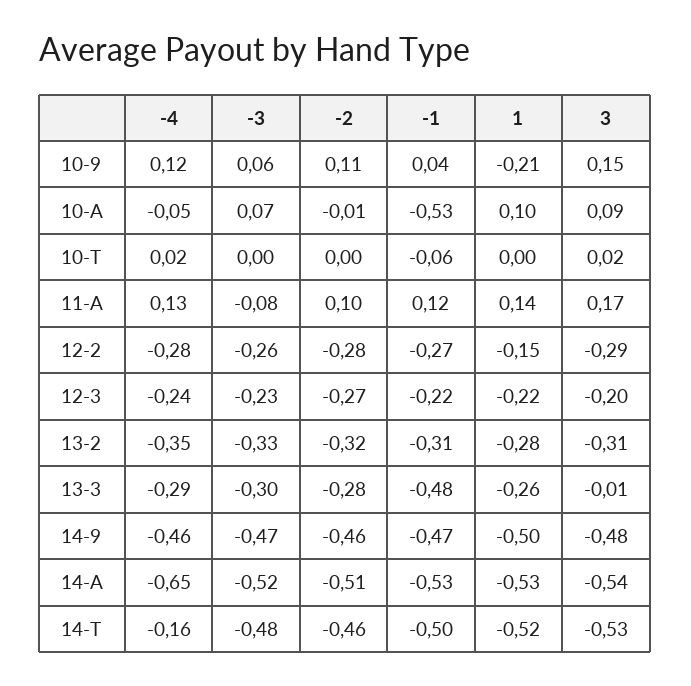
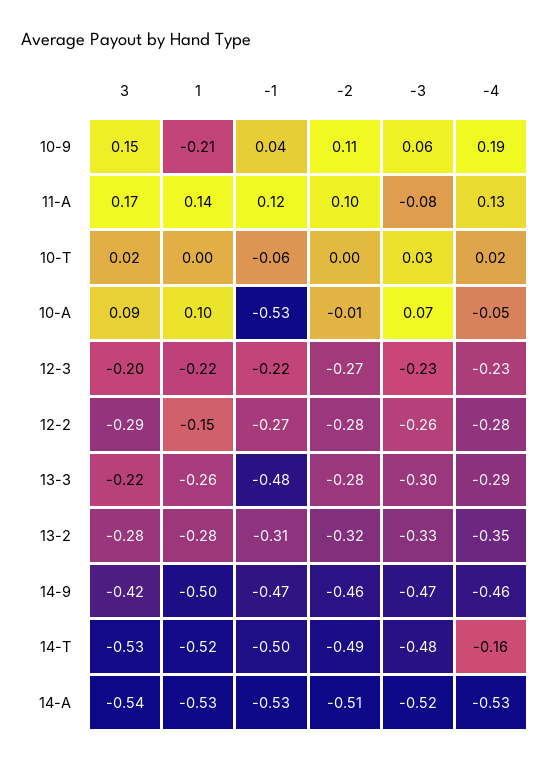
  {
    "-4": {
-     "10-9": 0.12,
+     "10-9": 0.19,
      "10-A": -0.05,
      "10-T": 0.02,
      "11-A": 0.13,
      "12-2": -0.28,
-     "12-3": -0.24,
+     "12-3": -0.23,
      "13-2": -0.35,
      "13-3": -0.29,
      "14-9": -0.46,
-     "14-A": -0.65,
+     "14-A": -0.53,
      "14-T": -0.16
    },
    "-3": {
      "10-9": 0.06,
      "10-A": 0.07,
-     "10-T": 0,
+     "10-T": 0.03,
      "11-A": -0.08,
      "12-2": -0.26,
      "12-3": -0.23,
      "13-2": -0.33,
      "13-3": -0.3,
      "14-9": -0.47,
      "14-A": -0.52,
      "14-T": -0.48
    },
    "-2": {
      "10-9": 0.11,
      "10-A": -0.01,
      "10-T": 0,
      "11-A": 0.1,
      "12-2": -0.28,
      "12-3": -0.27,
      "13-2": -0.32,
      "13-3": -0.28,
      "14-9": -0.46,
      "14-A": -0.51,
-     "14-T": -0.46
+     "14-T": -0.49
    },
    "-1": {
      "10-9": 0.04,
      "10-A": -0.53,
      "10-T": -0.06,
      "11-A": 0.12,
      "12-2": -0.27,
      "12-3": -0.22,
      "13-2": -0.31,
      "13-3": -0.48,
      "14-9": -0.47,
      "14-A": -0.53,
      "14-T": -0.5
    },
    "1": {
      "10-9": -0.21,
      "10-A": 0.1,
      "10-T": 0,
      "11-A": 0.14,
      "12-2": -0.15,
      "12-3": -0.22,
      "13-2": -0.28,
      "13-3": -0.26,
      "14-9": -0.5,
      "14-A": -0.53,
      "14-T": -0.52
    },
    "3": {
      "10-9": 0.15,
      "10-A": 0.09,
      "10-T": 0.02,
      "11-A": 0.17,
      "12-2": -0.29,
      "12-3": -0.2,
-     "13-2": -0.31,
+     "13-2": -0.28,
-     "13-3": -0.01,
+     "13-3": -0.22,
-     "14-9": -0.48,
+     "14-9": -0.42,
      "14-A": -0.54,
      "14-T": -0.53
    }
  }

